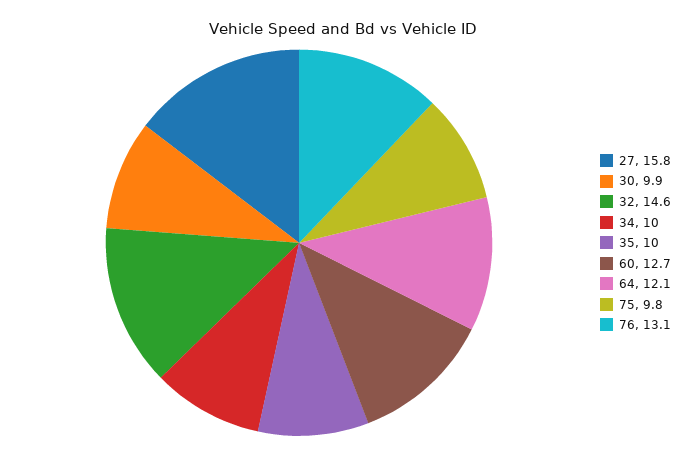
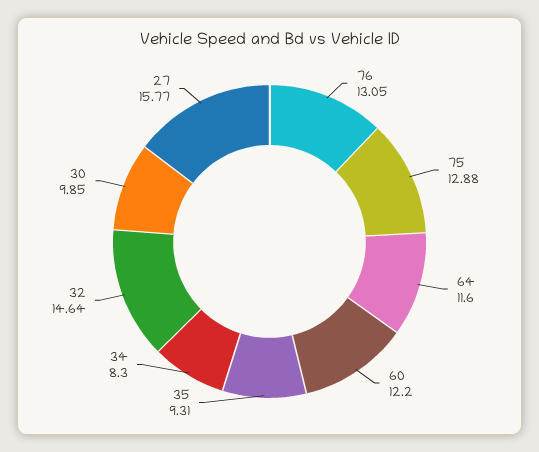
  {
    "27": 15.77,
    "30": 9.85,
    "32": 14.64,
-   "34": 10,
+   "34": 8.3,
-   "35": 10,
+   "35": 9.31,
-   "60": 12.7,
+   "60": 12.2,
-   "64": 12.1,
+   "64": 11.6,
-   "75": 9.8,
+   "75": 12.88,
    "76": 13.05
  }

